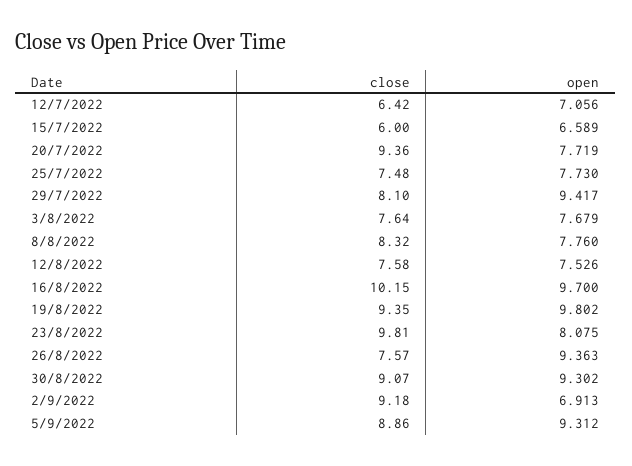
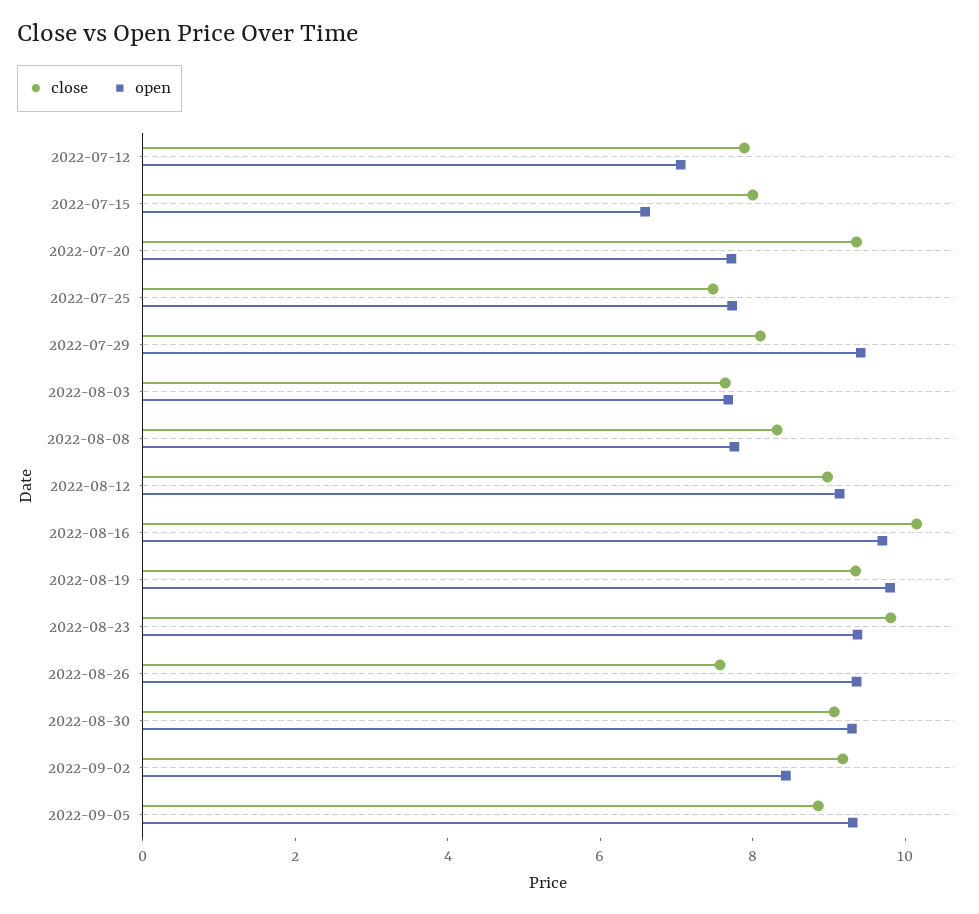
  {
    "close": {
-     "12/7/2022": 6.42,
+     "12/7/2022": 8,
-     "15/7/2022": 6,
+     "15/7/2022": 8,
      "20/7/2022": 9.36,
      "25/7/2022": 7.48,
      "29/7/2022": 8.1,
      "3/8/2022": 7.64,
      "8/8/2022": 8.32,
-     "12/8/2022": 7.58,
+     "12/8/2022": 9,
      "16/8/2022": 10.15,
      "19/8/2022": 9.35,
      "23/8/2022": 9.81,
      "26/8/2022": 7.57,
      "30/8/2022": 9.07,
      "2/9/2022": 9.18,
      "5/9/2022": 8.86
    },
    "open": {
      "12/7/2022": 7.056,
      "15/7/2022": 6.589,
      "20/7/2022": 7.719,
      "25/7/2022": 7.73,
      "29/7/2022": 9.417,
      "3/8/2022": 7.679,
      "8/8/2022": 7.76,
-     "12/8/2022": 7.526,
+     "12/8/2022": 9,
      "16/8/2022": 9.7,
      "19/8/2022": 9.802,
-     "23/8/2022": 8.075,
+     "23/8/2022": 9.5,
      "26/8/2022": 9.363,
      "30/8/2022": 9.302,
-     "2/9/2022": 6.913,
+     "2/9/2022": 8.5,
      "5/9/2022": 9.312
    }
  }

